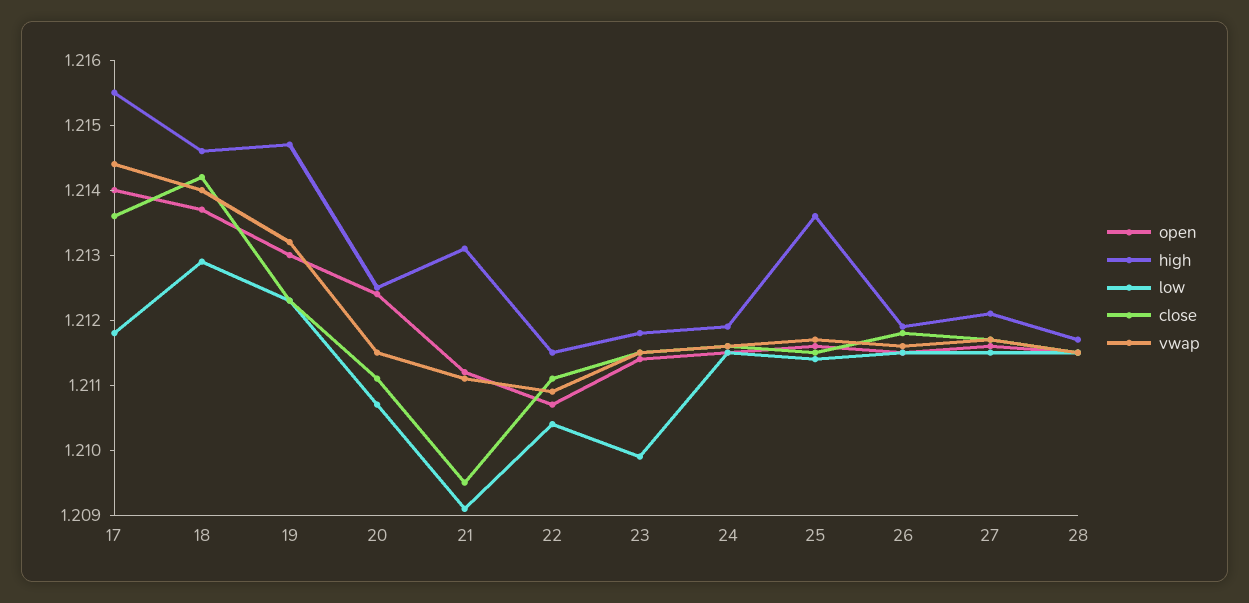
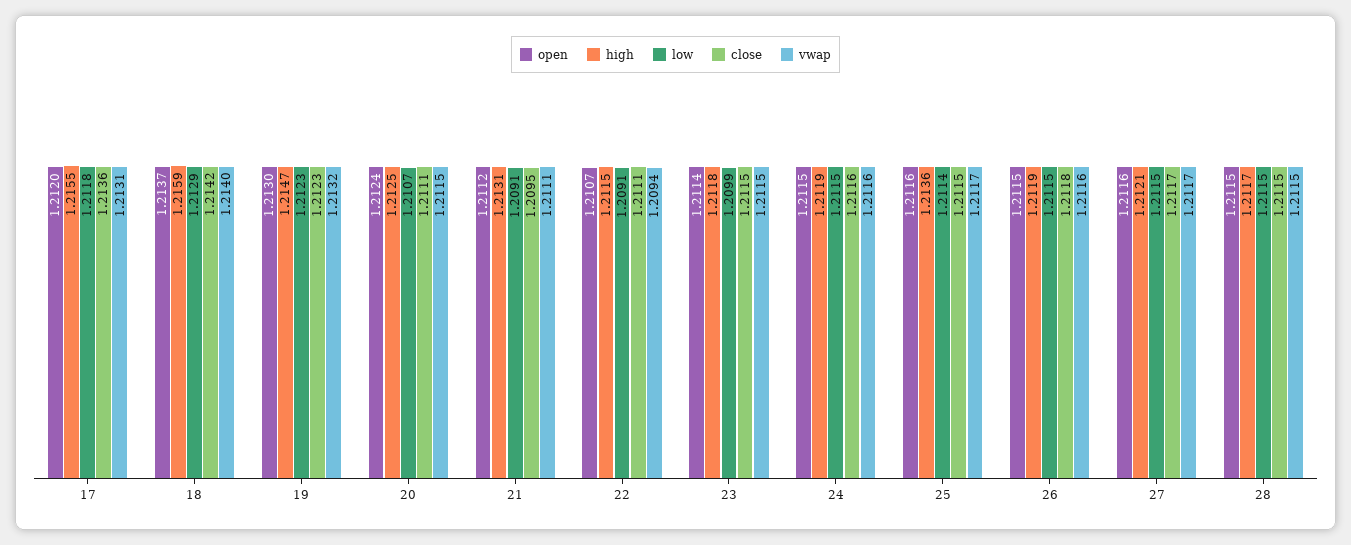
  {
    "open": {
-     "17": 1.214,
+     "17": 1.212,
      "18": 1.2137,
      "19": 1.213,
      "20": 1.2124,
      "21": 1.2112,
      "22": 1.2107,
      "23": 1.2114,
      "24": 1.2115,
      "25": 1.2116,
      "26": 1.2115,
      "27": 1.2116,
      "28": 1.2115
    },
    "high": {
      "17": 1.2155,
-     "18": 1.2145,
+     "18": 1.2159,
      "19": 1.2147,
      "20": 1.2125,
      "21": 1.2131,
      "22": 1.2115,
      "23": 1.2118,
      "24": 1.2119,
      "25": 1.2136,
      "26": 1.2119,
      "27": 1.2121,
      "28": 1.2117
    },
    "low": {
      "17": 1.2118,
      "18": 1.2129,
      "19": 1.2123,
      "20": 1.2107,
      "21": 1.2091,
-     "22": 1.2105,
+     "22": 1.2091,
      "23": 1.2099,
      "24": 1.2115,
      "25": 1.2114,
      "26": 1.2115,
      "27": 1.2115,
      "28": 1.2115
    },
    "close": {
      "17": 1.2136,
      "18": 1.2142,
      "19": 1.2123,
      "20": 1.2111,
      "21": 1.2095,
      "22": 1.2111,
      "23": 1.2115,
      "24": 1.2116,
      "25": 1.2115,
      "26": 1.2118,
      "27": 1.2117,
      "28": 1.2115
    },
    "vwap": {
-     "17": 1.2145,
+     "17": 1.2131,
      "18": 1.214,
      "19": 1.2132,
      "20": 1.2115,
      "21": 1.2111,
-     "22": 1.211,
+     "22": 1.2094,
      "23": 1.2115,
      "24": 1.2116,
      "25": 1.2117,
      "26": 1.2116,
      "27": 1.2117,
      "28": 1.2115
    }
  }

